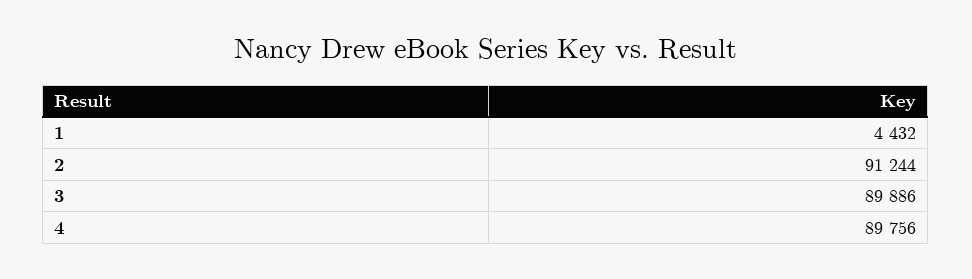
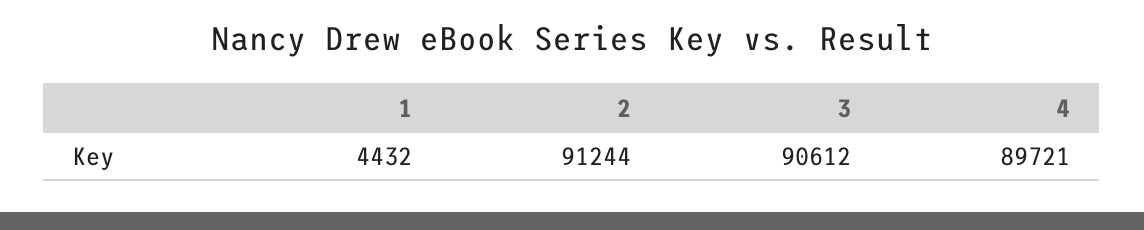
  {
    "1": 4432,
    "2": 91244,
-   "3": 89886,
+   "3": 90612,
-   "4": 89756
+   "4": 89721
  }

